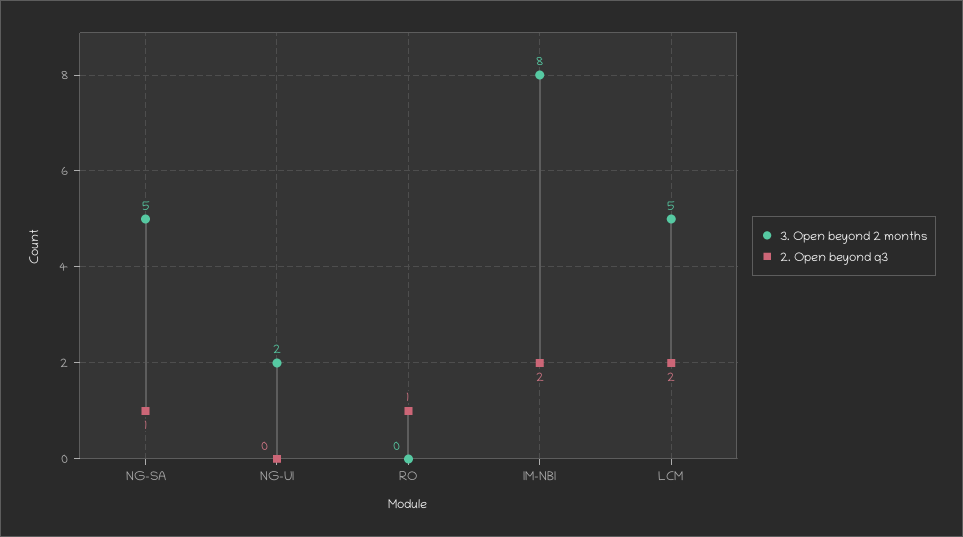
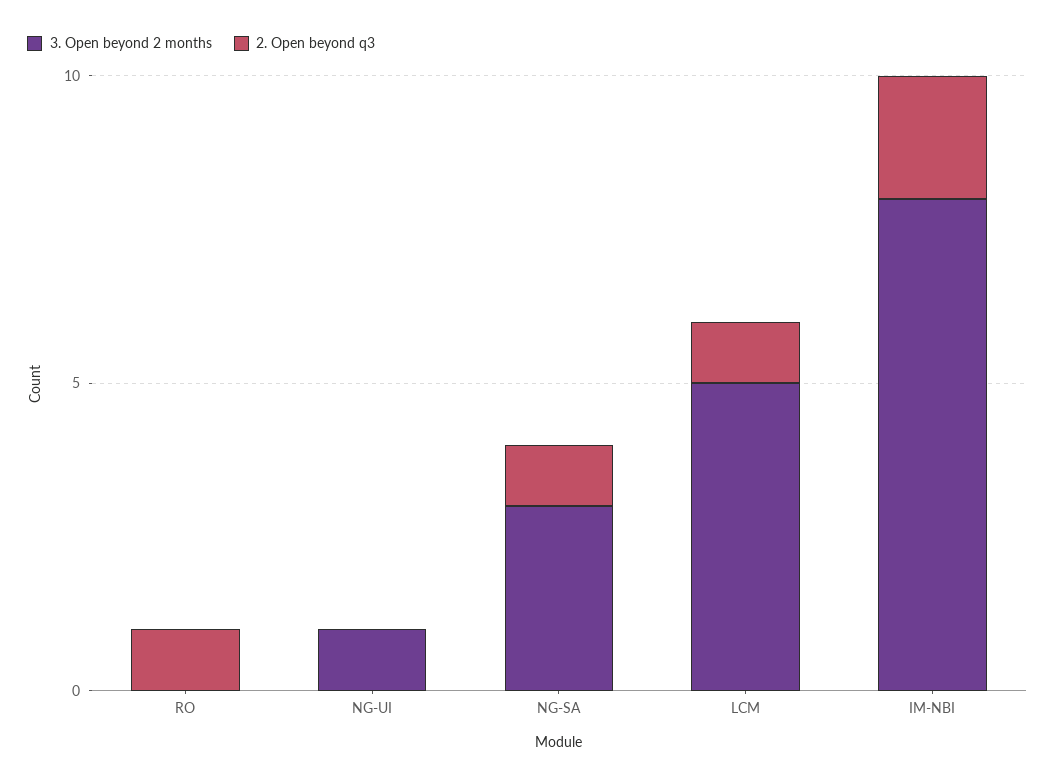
  {
    "3. Open beyond 2 months": {
-     "NG-SA": 5,
+     "NG-SA": 3,
-     "NG-UI": 2,
+     "NG-UI": 1,
      "RO": 0,
      "IM-NBI": 8,
      "LCM": 5
    },
    "2. Open beyond q3": {
      "NG-SA": 1,
      "NG-UI": 0,
      "RO": 1,
      "IM-NBI": 2,
-     "LCM": 2
+     "LCM": 1
    }
  }

